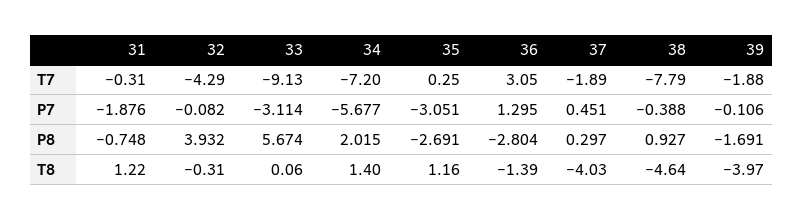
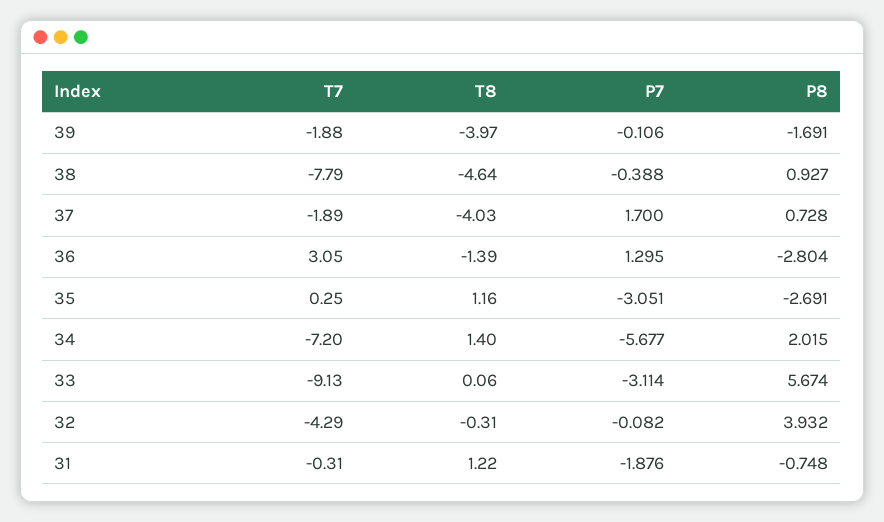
  {
    "31": {
      "T7": -0.31,
      "P7": -1.876,
      "P8": -0.748,
      "T8": 1.22
    },
    "32": {
      "T7": -4.29,
      "P7": -0.082,
      "P8": 3.932,
      "T8": -0.31
    },
    "33": {
      "T7": -9.13,
      "P7": -3.114,
      "P8": 5.674,
      "T8": 0.06
    },
    "34": {
      "T7": -7.2,
      "P7": -5.677,
      "P8": 2.015,
      "T8": 1.4
    },
    "35": {
      "T7": 0.25,
      "P7": -3.051,
      "P8": -2.691,
      "T8": 1.16
    },
    "36": {
      "T7": 3.05,
      "P7": 1.295,
      "P8": -2.804,
      "T8": -1.39
    },
    "37": {
      "T7": -1.89,
-     "P7": 0.451,
+     "P7": 1.7,
-     "P8": 0.297,
+     "P8": 0.728,
      "T8": -4.03
    },
    "38": {
      "T7": -7.79,
      "P7": -0.388,
      "P8": 0.927,
      "T8": -4.64
    },
    "39": {
      "T7": -1.88,
      "P7": -0.106,
      "P8": -1.691,
      "T8": -3.97
    }
  }

